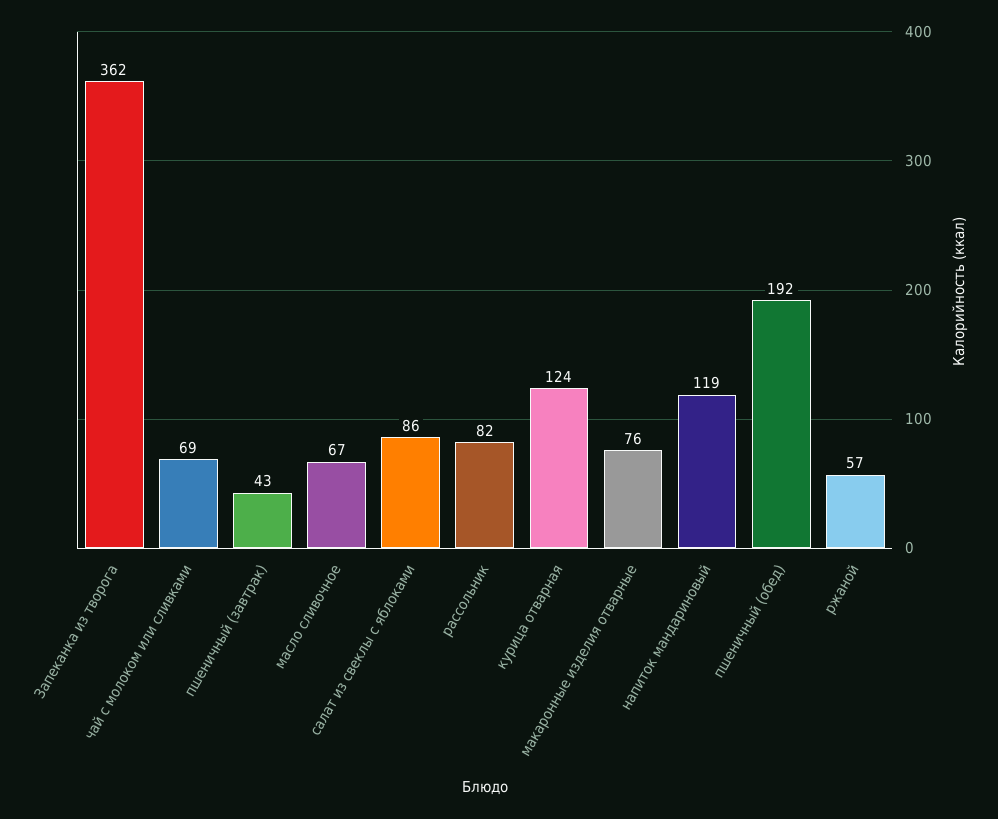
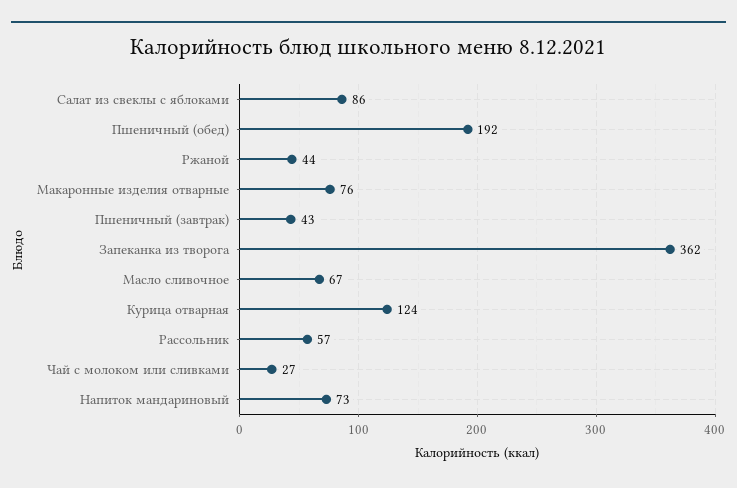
  {
    "Запеканка из творога": 362,
-   "чай с молоком или сливками": 69,
+   "чай с молоком или сливками": 27,
    "пшеничный (завтрак)": 43,
    "масло сливочное": 67,
    "салат из свеклы с яблоками": 86,
-   "рассольник": 82,
+   "рассольник": 57,
    "курица отварная": 124,
    "макаронные изделия отварные": 76,
-   "напиток мандариновый": 119,
+   "напиток мандариновый": 73,
    "пшеничный (обед)": 192,
-   "ржаной": 57
+   "ржаной": 44
  }

